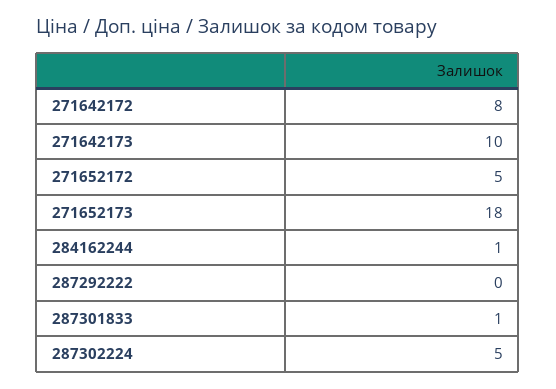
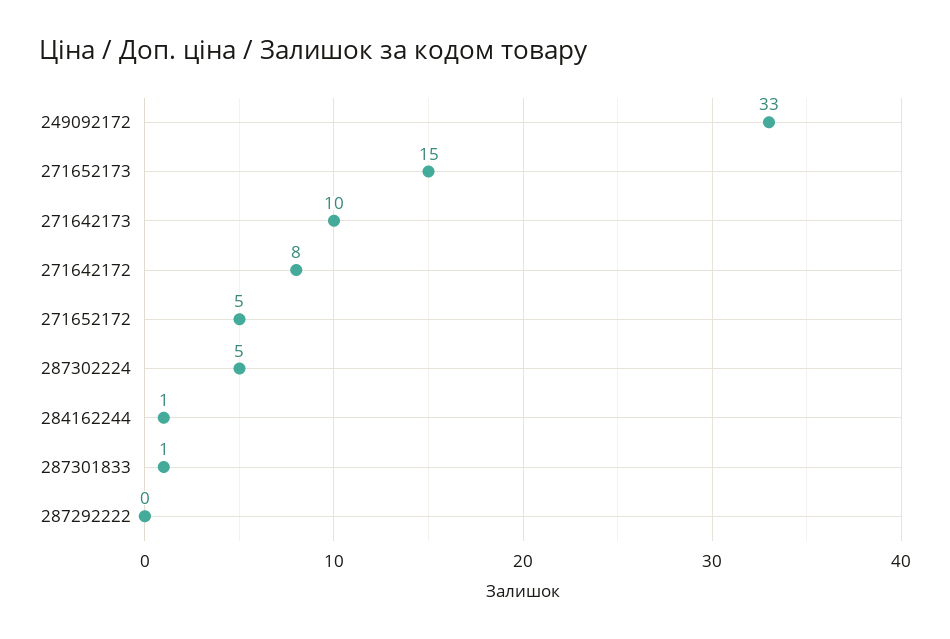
  {
    "271642172": 8,
    "271642173": 10,
    "271652172": 5,
-   "271652173": 18,
+   "271652173": 15,
    "284162244": 1,
    "287292222": 0,
    "287301833": 1,
-   "287302224": 5
+   "287302224": 5,
+   "249092172": 33
  }

